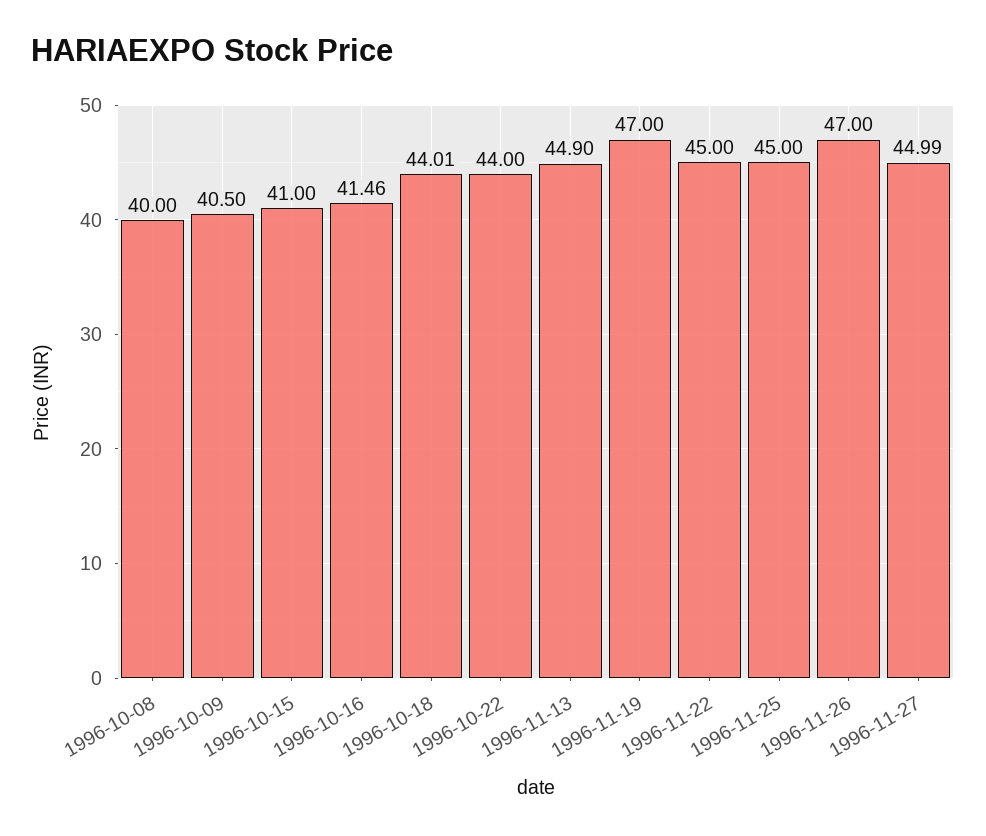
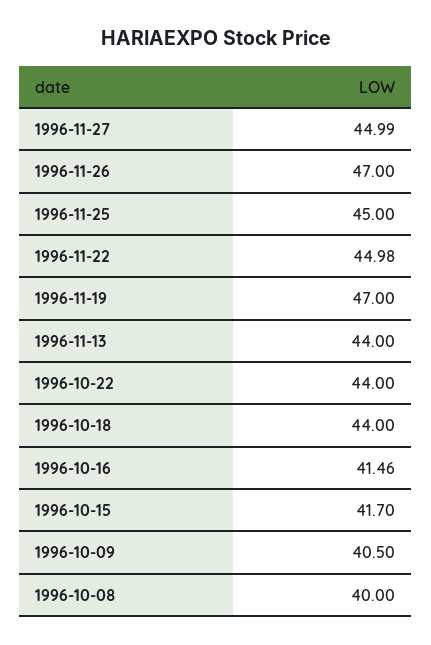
  {
    "1996-10-08": 40,
    "1996-10-09": 40.5,
-   "1996-10-15": 41,
+   "1996-10-15": 41.7,
    "1996-10-16": 41.46,
-   "1996-10-18": 44.01,
+   "1996-10-18": 44,
    "1996-10-22": 44,
-   "1996-11-13": 44.9,
+   "1996-11-13": 44,
    "1996-11-19": 47,
-   "1996-11-22": 45,
+   "1996-11-22": 44.98,
    "1996-11-25": 45,
    "1996-11-26": 47,
    "1996-11-27": 44.99
  }

